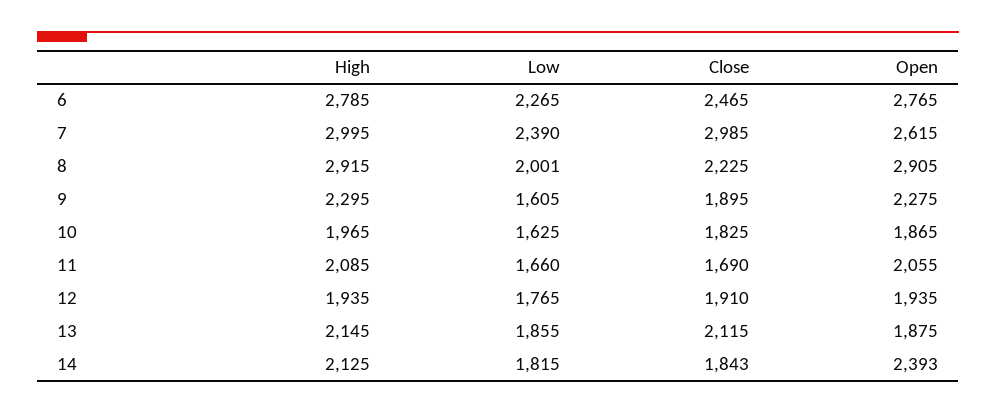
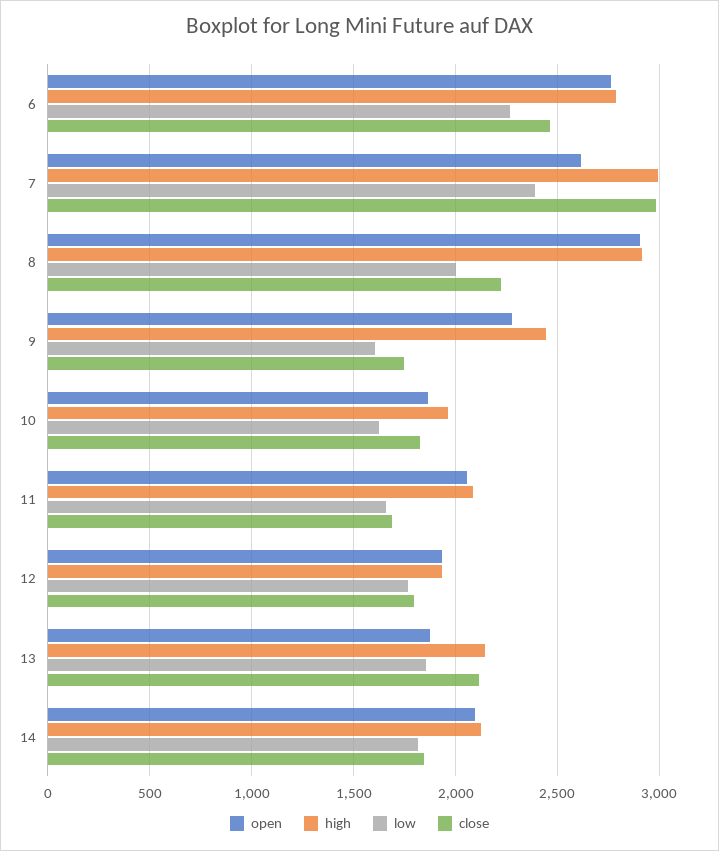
  {
    "High": {
      "6": 2785,
      "7": 2995,
      "8": 2915,
-     "9": 2295,
+     "9": 2450,
      "10": 1965,
      "11": 2085,
      "12": 1935,
      "13": 2145,
      "14": 2125
    },
    "Low": {
      "6": 2265,
      "7": 2390,
      "8": 2001,
      "9": 1605,
      "10": 1625,
      "11": 1660,
      "12": 1765,
      "13": 1855,
      "14": 1815
    },
    "Close": {
      "6": 2465,
      "7": 2985,
      "8": 2225,
-     "9": 1895,
+     "9": 1750,
      "10": 1825,
      "11": 1690,
-     "12": 1910,
+     "12": 1800,
      "13": 2115,
      "14": 1843
    },
    "Open": {
      "6": 2765,
      "7": 2615,
      "8": 2905,
      "9": 2275,
      "10": 1865,
      "11": 2055,
      "12": 1935,
      "13": 1875,
-     "14": 2393
+     "14": 2100
    }
  }

